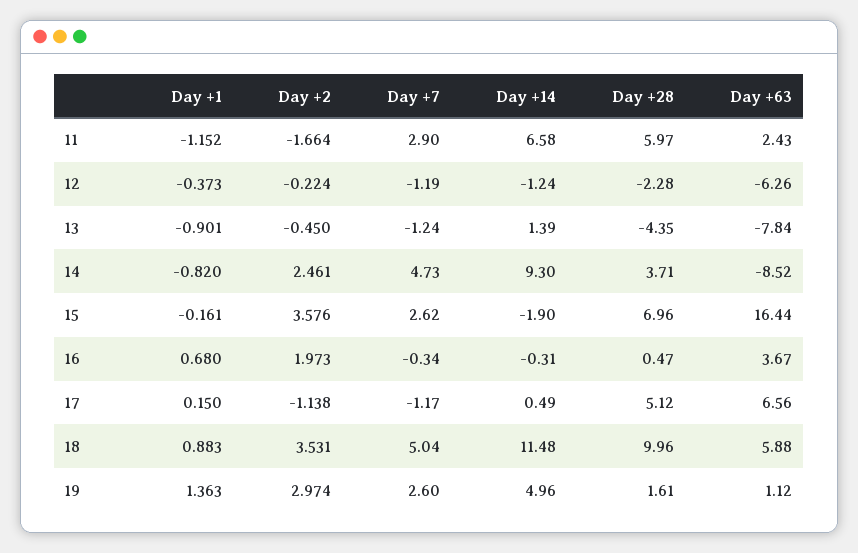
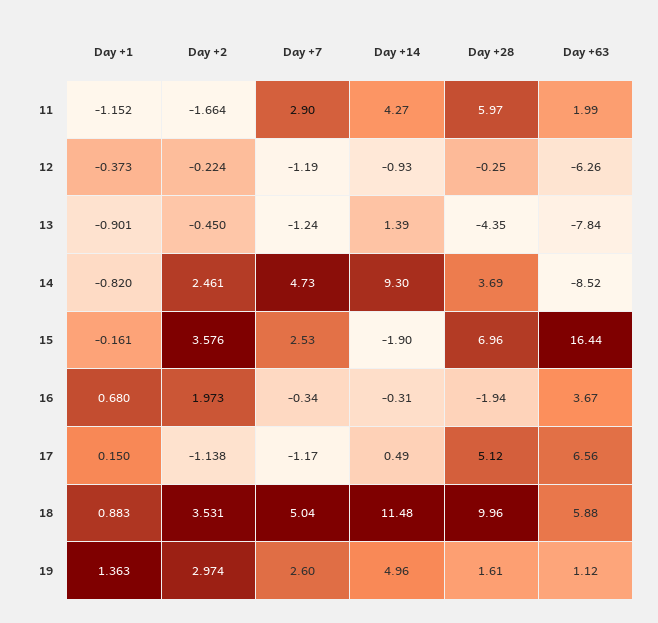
  {
    "Day +1": {
      "11": -1.152,
      "12": -0.373,
      "13": -0.901,
      "14": -0.82,
      "15": -0.161,
      "16": 0.68,
      "17": 0.15,
      "18": 0.883,
      "19": 1.363
    },
    "Day +2": {
      "11": -1.664,
      "12": -0.224,
      "13": -0.45,
      "14": 2.461,
      "15": 3.576,
      "16": 1.973,
      "17": -1.138,
      "18": 3.531,
      "19": 2.974
    },
    "Day +7": {
      "11": 2.9,
      "12": -1.19,
      "13": -1.24,
      "14": 4.73,
-     "15": 2.62,
+     "15": 2.53,
      "16": -0.34,
      "17": -1.17,
      "18": 5.04,
      "19": 2.6
    },
    "Day +14": {
-     "11": 6.58,
+     "11": 4.27,
-     "12": -1.24,
+     "12": -0.93,
      "13": 1.39,
      "14": 9.3,
      "15": -1.9,
      "16": -0.31,
      "17": 0.49,
      "18": 11.48,
      "19": 4.96
    },
    "Day +28": {
      "11": 5.97,
-     "12": -2.28,
+     "12": -0.25,
      "13": -4.35,
-     "14": 3.71,
+     "14": 3.69,
      "15": 6.96,
-     "16": 0.47,
+     "16": -1.94,
      "17": 5.12,
      "18": 9.96,
      "19": 1.61
    },
    "Day +63": {
-     "11": 2.43,
+     "11": 1.99,
      "12": -6.26,
      "13": -7.84,
      "14": -8.52,
      "15": 16.44,
      "16": 3.67,
      "17": 6.56,
      "18": 5.88,
      "19": 1.12
    }
  }

